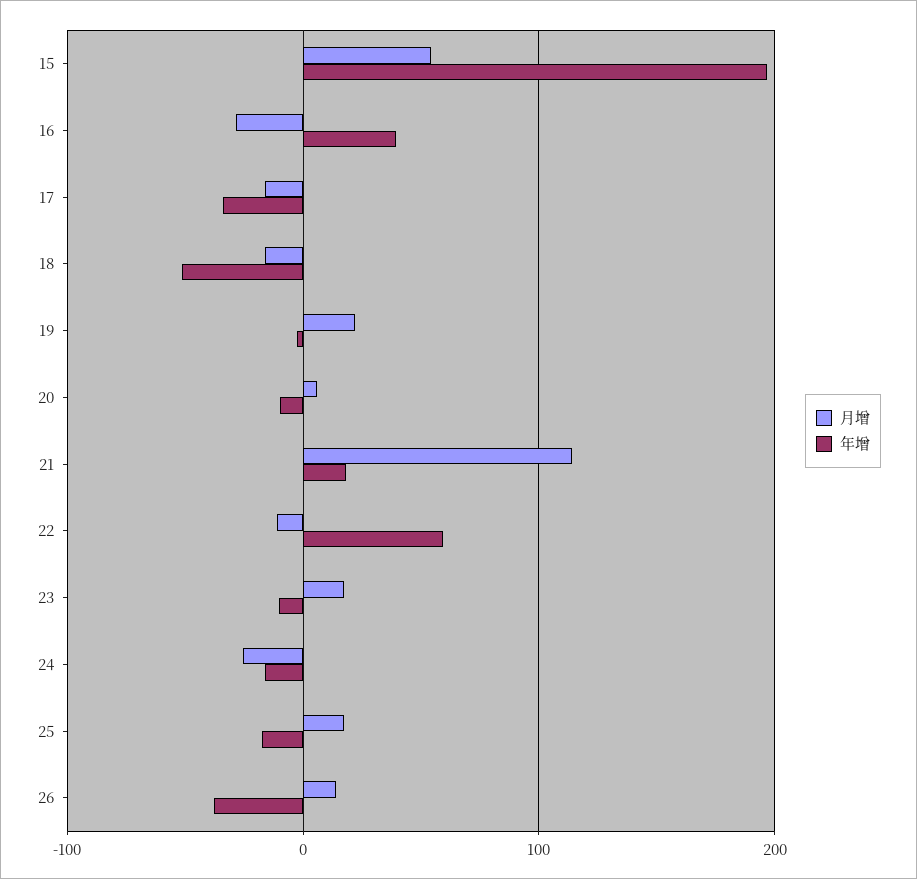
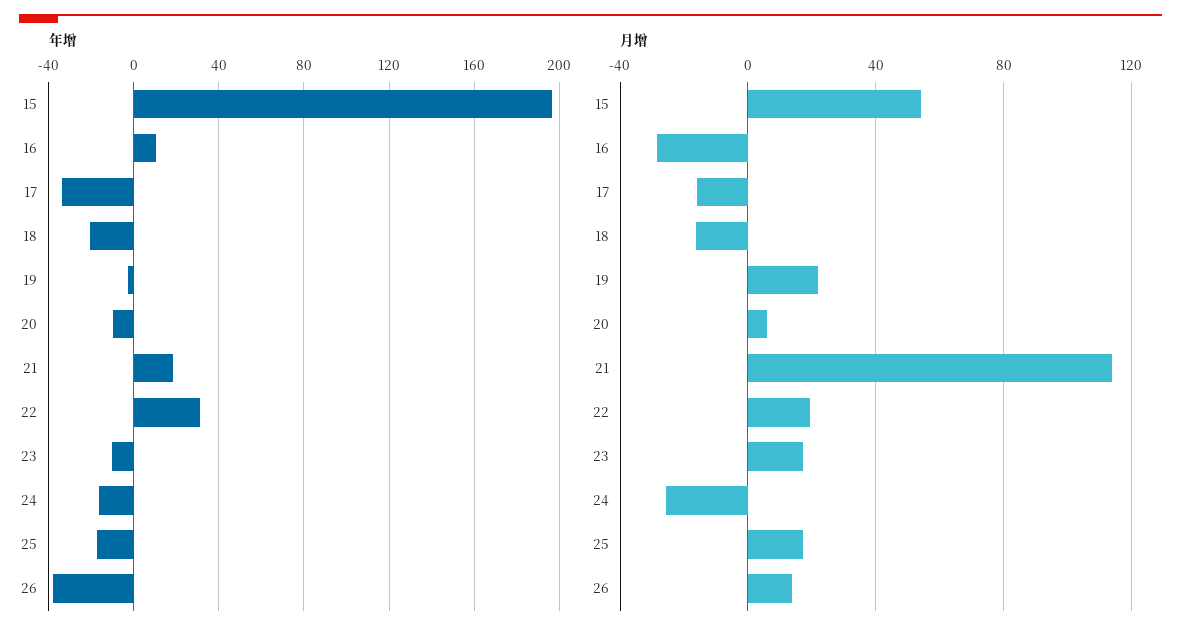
  {
    "月增": {
      "15": 55,
      "16": -30,
      "17": -15,
      "18": -15,
      "19": 20,
      "20": 5,
      "21": 115,
-     "22": -10,
+     "22": 20,
      "23": 15,
      "24": -25,
      "25": 15,
      "26": 15
    },
    "年增": {
      "15": 195,
-     "16": 40,
+     "16": 10,
      "17": -35,
-     "18": -50,
+     "18": -20,
      "19": -5,
      "20": -10,
      "21": 20,
-     "22": 60,
+     "22": 30,
      "23": -10,
      "24": -15,
      "25": -20,
      "26": -40
    }
  }

